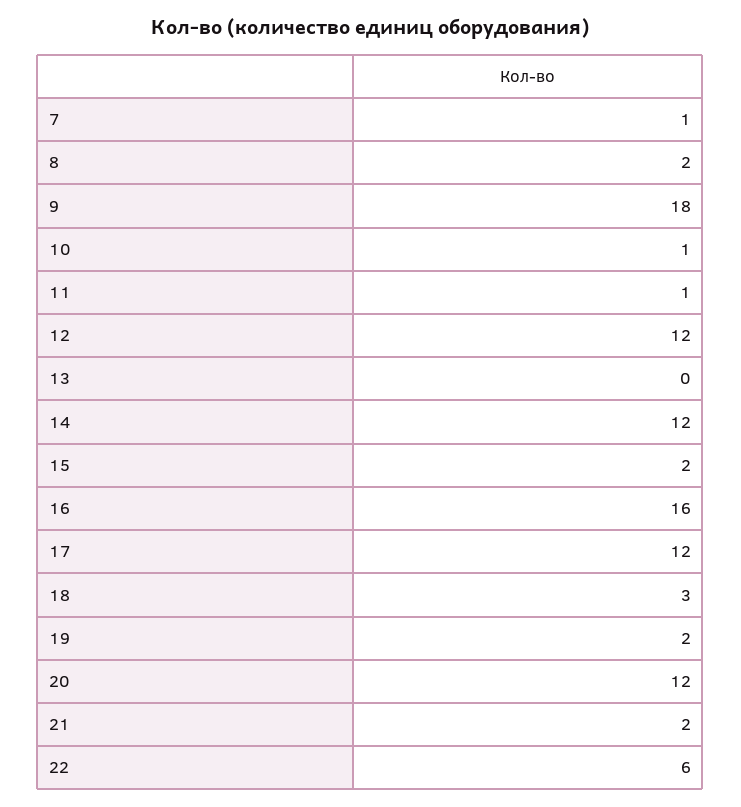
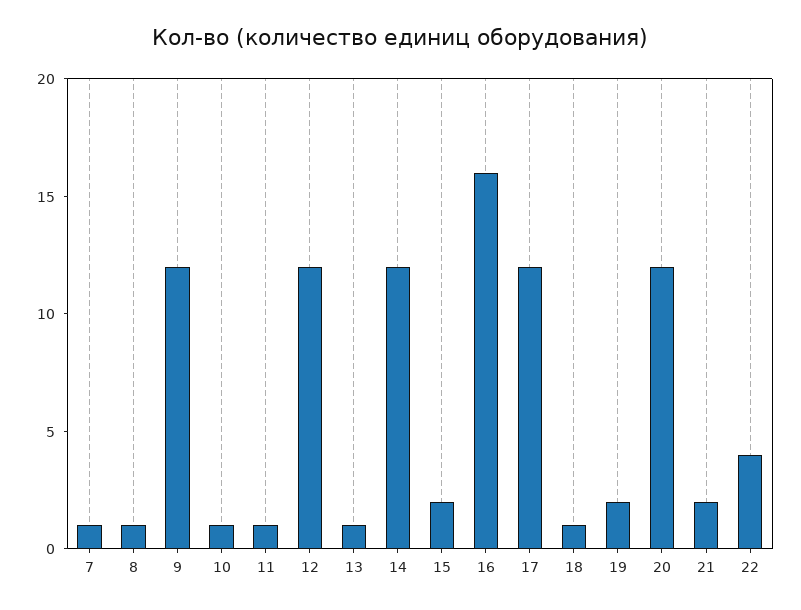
  {
    "7": 1,
-   "8": 2,
+   "8": 1,
-   "9": 18,
+   "9": 12,
    "10": 1,
    "11": 1,
    "12": 12,
-   "13": 0,
+   "13": 1,
    "14": 12,
    "15": 2,
    "16": 16,
    "17": 12,
-   "18": 3,
+   "18": 1,
    "19": 2,
    "20": 12,
    "21": 2,
-   "22": 6
+   "22": 4
  }

